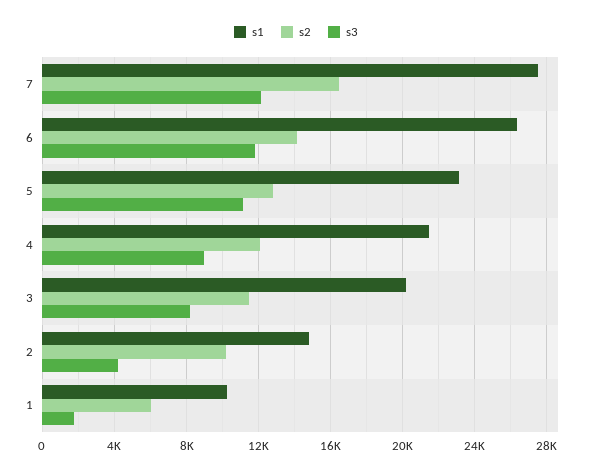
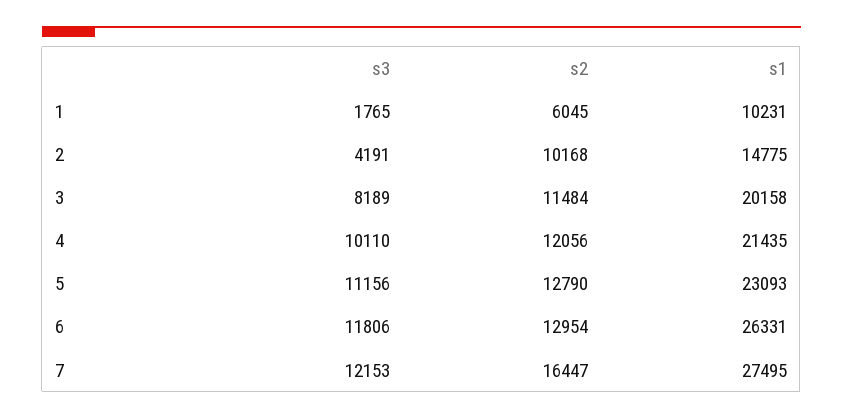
  {
    "s1": {
      "7": 27495,
      "6": 26331,
      "5": 23093,
      "4": 21435,
      "3": 20158,
      "2": 14775,
      "1": 10231
    },
    "s2": {
      "7": 16447,
-     "6": 14000,
+     "6": 12954,
      "5": 12790,
      "4": 12056,
      "3": 11484,
      "2": 10168,
      "1": 6045
    },
    "s3": {
      "7": 12153,
      "6": 11806,
      "5": 11156,
-     "4": 9000,
+     "4": 10110,
      "3": 8189,
      "2": 4191,
      "1": 1765
    }
  }

